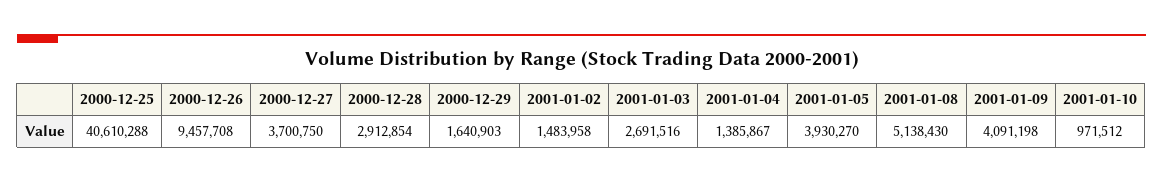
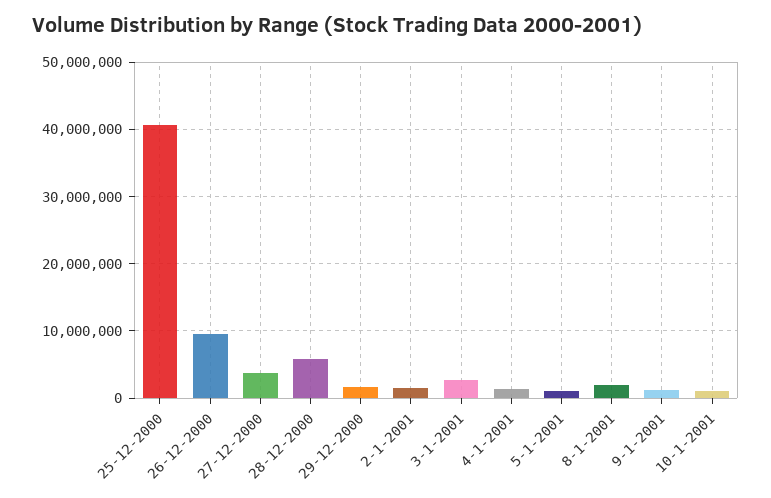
  {
    "2000-12-25": 40610288,
    "2000-12-26": 9457708,
    "2000-12-27": 3700750,
-   "2000-12-28": 2912854,
+   "2000-12-28": 6000000,
    "2000-12-29": 1640903,
    "2001-01-02": 1483958,
    "2001-01-03": 2691516,
    "2001-01-04": 1385867,
-   "2001-01-05": 3930270,
+   "2001-01-05": 1000000,
-   "2001-01-08": 5138430,
+   "2001-01-08": 2000000,
-   "2001-01-09": 4091198,
+   "2001-01-09": 1000000,
    "2001-01-10": 971512
  }

